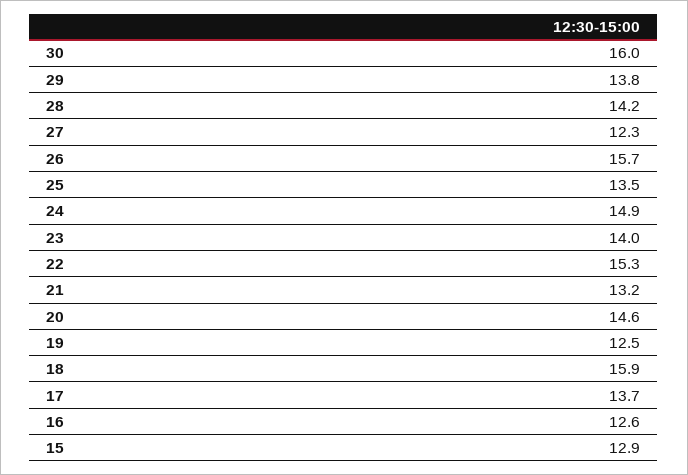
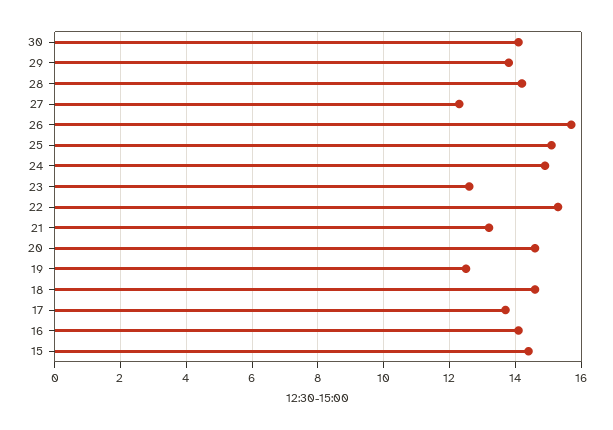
  {
-   "30": 16,
+   "30": 14,
    "29": 13.8,
    "28": 14.2,
    "27": 12.3,
    "26": 15.7,
-   "25": 13.5,
+   "25": 15,
    "24": 14.9,
-   "23": 14,
+   "23": 12.5,
    "22": 15.3,
    "21": 13.2,
    "20": 14.6,
    "19": 12.5,
-   "18": 15.9,
+   "18": 14.5,
    "17": 13.7,
-   "16": 12.6,
+   "16": 14,
-   "15": 12.9
+   "15": 14.5
  }

